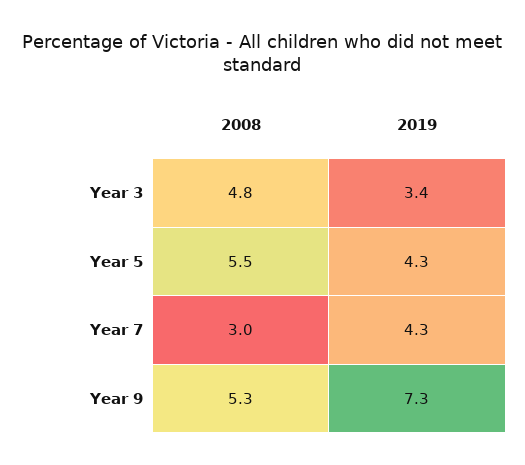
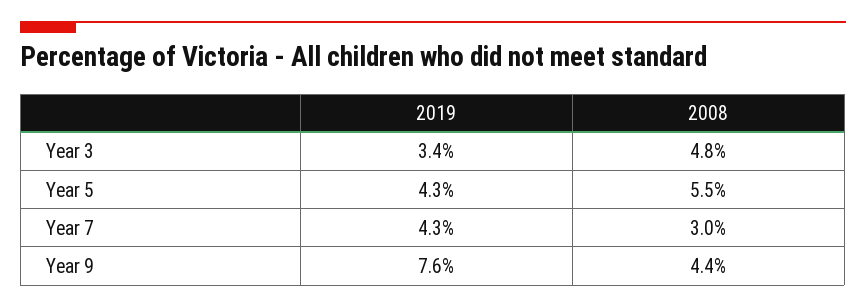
  {
    "2008": {
      "Year 3": 4.8,
      "Year 5": 5.5,
      "Year 7": 3,
-     "Year 9": 5.3
+     "Year 9": 4.4
    },
    "2019": {
      "Year 3": 3.4,
      "Year 5": 4.3,
      "Year 7": 4.3,
-     "Year 9": 7.3
+     "Year 9": 7.6
    }
  }

